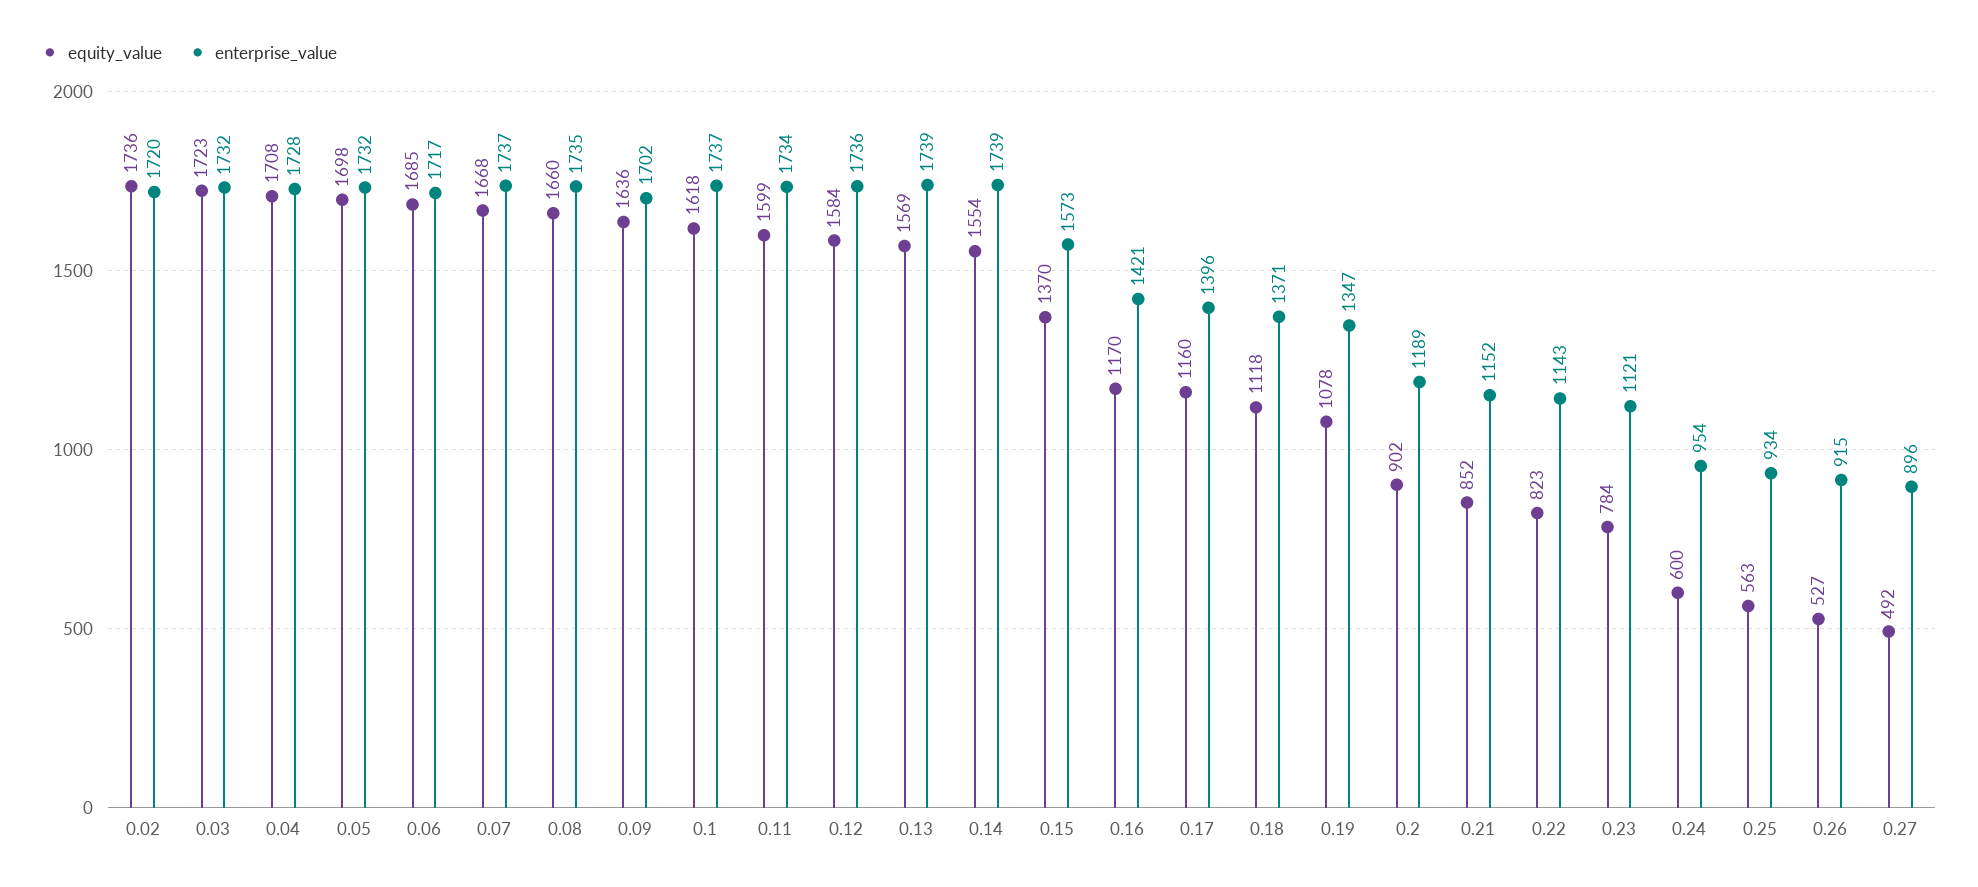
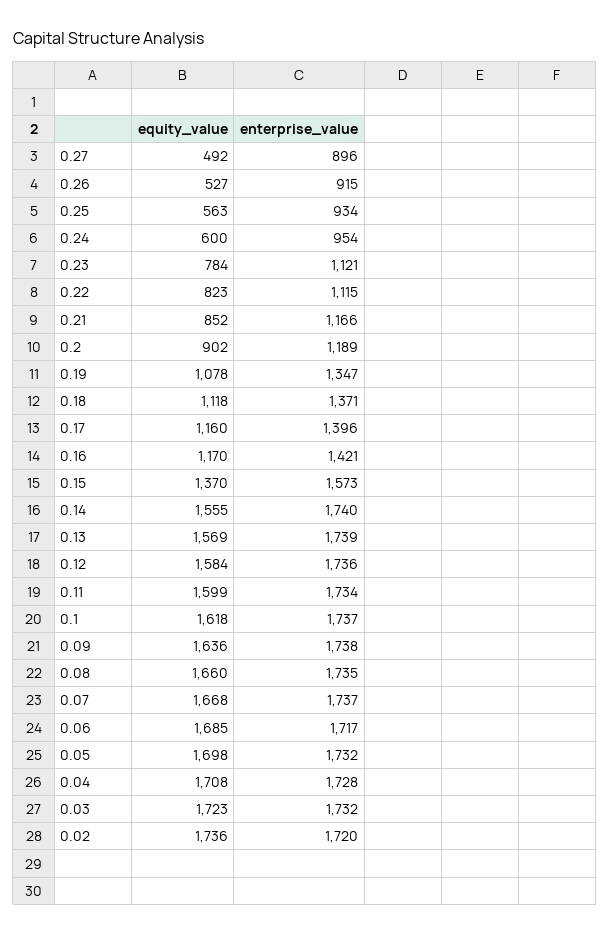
  {
    "equity_value": {
      "0.02": 1736,
      "0.03": 1723,
      "0.04": 1708,
      "0.05": 1698,
      "0.06": 1685,
      "0.07": 1668,
      "0.08": 1660,
      "0.09": 1636,
      "0.1": 1618,
      "0.11": 1599,
      "0.12": 1584,
      "0.13": 1569,
-     "0.14": 1554,
+     "0.14": 1555,
      "0.15": 1370,
      "0.16": 1170,
      "0.17": 1160,
      "0.18": 1118,
      "0.19": 1078,
      "0.2": 902,
      "0.21": 852,
      "0.22": 823,
      "0.23": 784,
      "0.24": 600,
      "0.25": 563,
      "0.26": 527,
      "0.27": 492
    },
    "enterprise_value": {
      "0.02": 1720,
      "0.03": 1732,
      "0.04": 1728,
      "0.05": 1732,
      "0.06": 1717,
      "0.07": 1737,
      "0.08": 1735,
-     "0.09": 1702,
+     "0.09": 1738,
      "0.1": 1737,
      "0.11": 1734,
      "0.12": 1736,
      "0.13": 1739,
-     "0.14": 1739,
+     "0.14": 1740,
      "0.15": 1573,
      "0.16": 1421,
      "0.17": 1396,
      "0.18": 1371,
      "0.19": 1347,
      "0.2": 1189,
-     "0.21": 1152,
+     "0.21": 1166,
-     "0.22": 1143,
+     "0.22": 1115,
      "0.23": 1121,
      "0.24": 954,
      "0.25": 934,
      "0.26": 915,
      "0.27": 896
    }
  }

